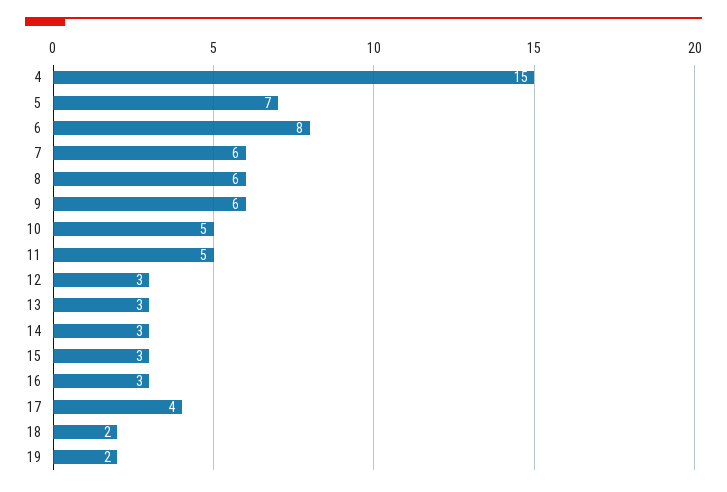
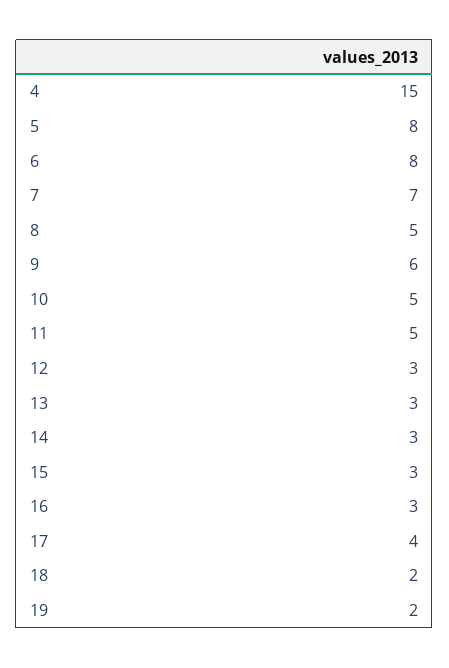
  {
    "4": 15,
-   "5": 7,
+   "5": 8,
    "6": 8,
-   "7": 6,
+   "7": 7,
-   "8": 6,
+   "8": 5,
    "9": 6,
    "10": 5,
    "11": 5,
    "12": 3,
    "13": 3,
    "14": 3,
    "15": 3,
    "16": 3,
    "17": 4,
    "18": 2,
    "19": 2
  }

